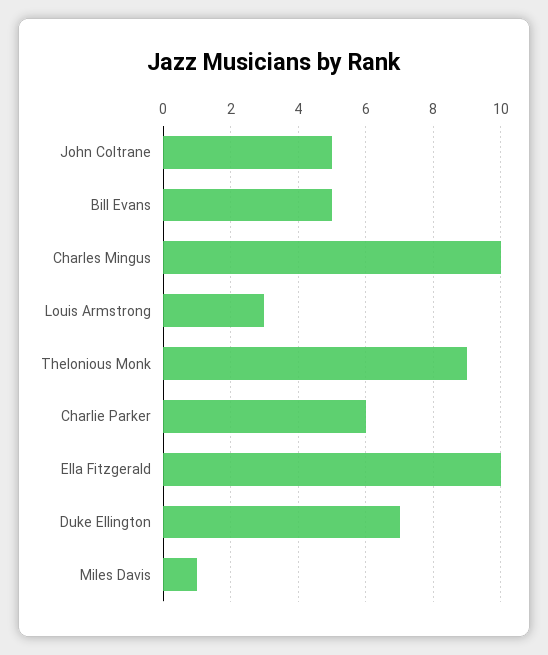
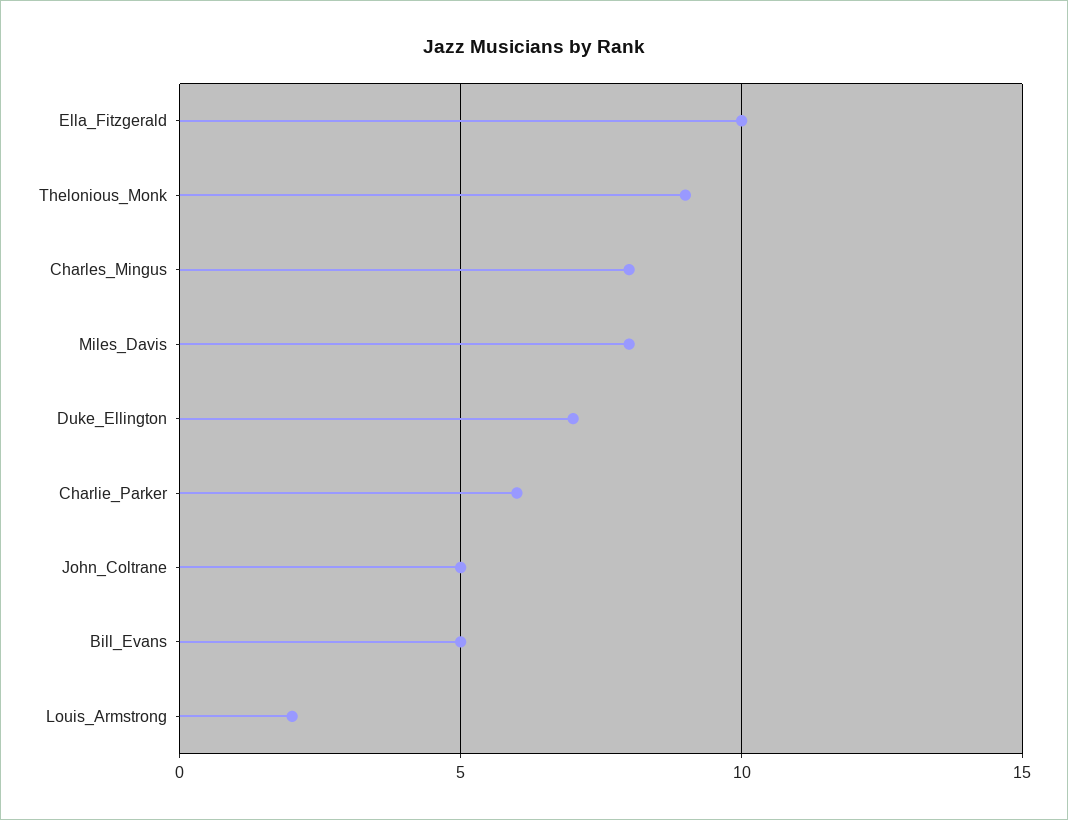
  {
    "John Coltrane": 5,
    "Bill Evans": 5,
-   "Charles Mingus": 10,
+   "Charles Mingus": 8,
-   "Louis Armstrong": 3,
+   "Louis Armstrong": 2,
    "Thelonious Monk": 9,
    "Charlie Parker": 6,
    "Ella Fitzgerald": 10,
    "Duke Ellington": 7,
-   "Miles Davis": 1
+   "Miles Davis": 8
  }

